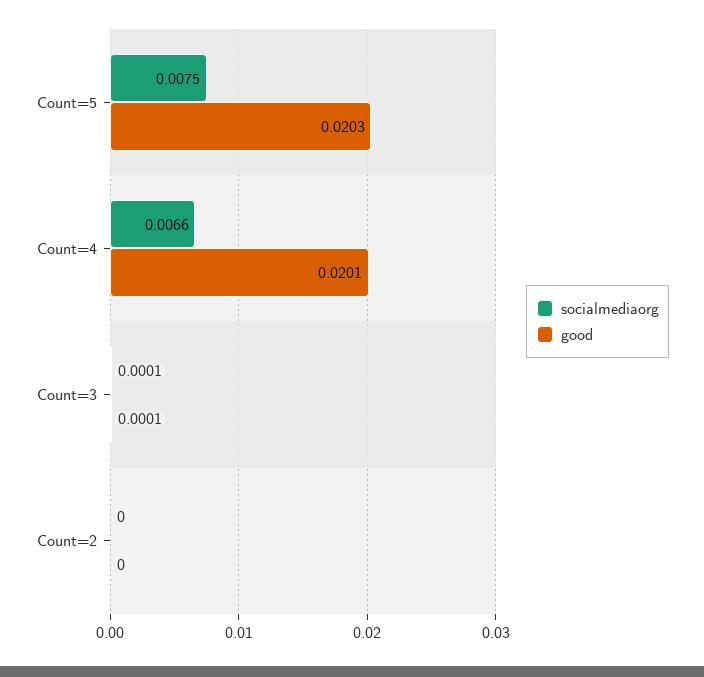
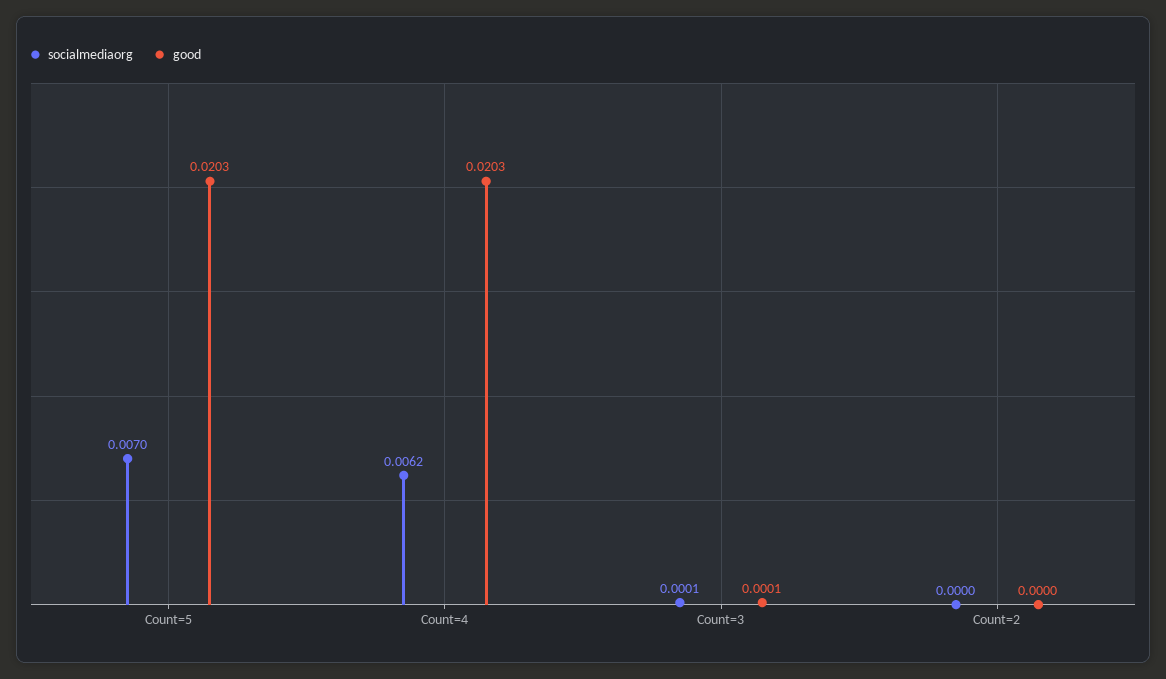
  {
    "socialmediaorg": {
-     "Count=5": 0.0075,
+     "Count=5": 0.007,
-     "Count=4": 0.0066,
+     "Count=4": 0.0062,
      "Count=3": 0.0001,
      "Count=2": 0
    },
    "good": {
      "Count=5": 0.0203,
-     "Count=4": 0.0201,
+     "Count=4": 0.0203,
      "Count=3": 0.0001,
      "Count=2": 0
    }
  }

